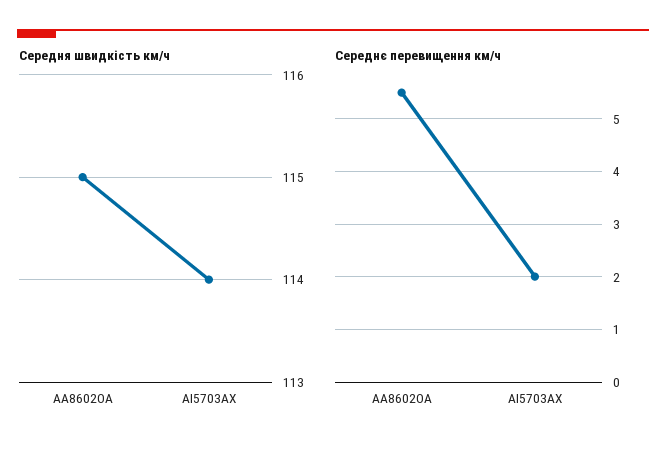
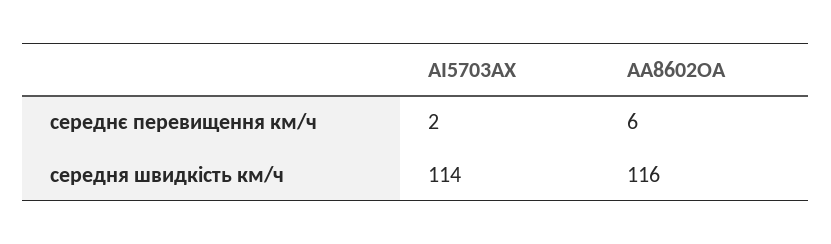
  {
    "Середня швидкість км/ч": {
-     "AA8602OA": 115,
+     "AA8602OA": 116,
      "AI5703AX": 114
    },
    "Середнє перевищення км/ч": {
-     "AA8602OA": 5.5,
+     "AA8602OA": 6,
      "AI5703AX": 2
    }
  }

